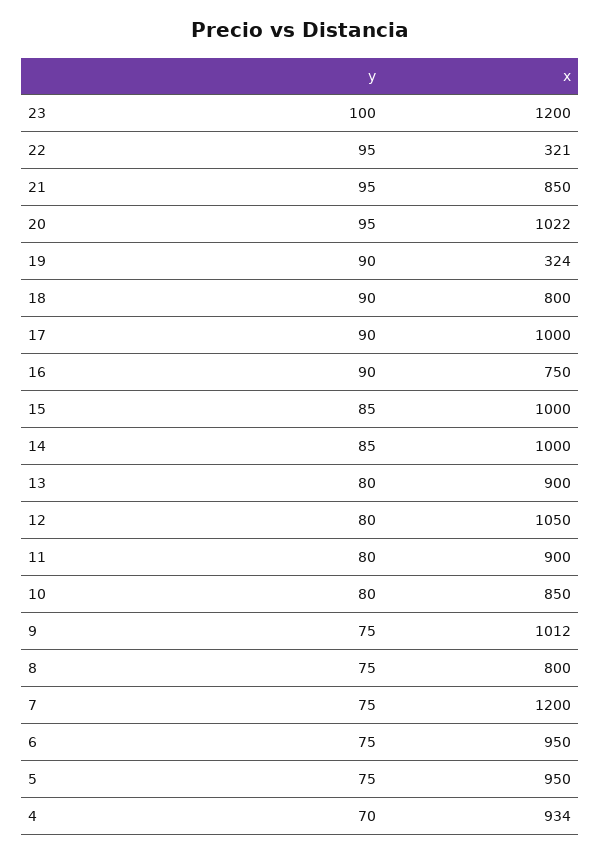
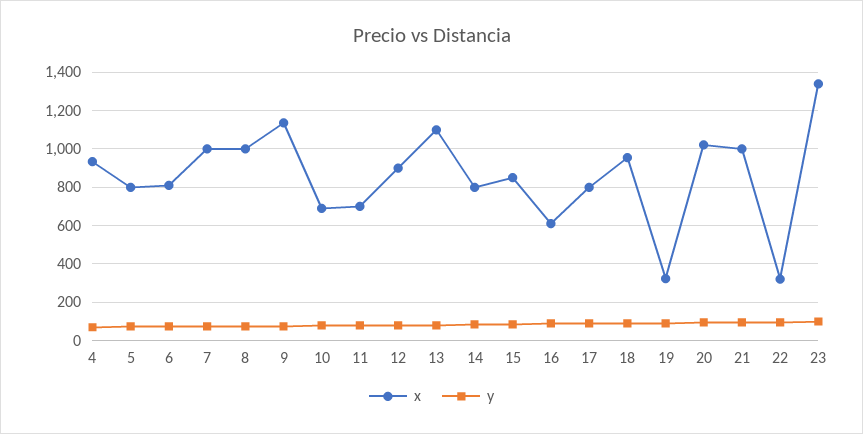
  {
    "y": {
      "23": 100,
      "22": 95,
      "21": 95,
      "20": 95,
      "19": 90,
      "18": 90,
      "17": 90,
      "16": 90,
      "15": 85,
      "14": 85,
      "13": 80,
      "12": 80,
      "11": 80,
      "10": 80,
      "9": 75,
      "8": 75,
      "7": 75,
      "6": 75,
      "5": 75,
      "4": 70
    },
    "x": {
-     "23": 1200,
+     "23": 1350,
      "22": 321,
-     "21": 850,
+     "21": 1000,
      "20": 1022,
      "19": 324,
-     "18": 800,
+     "18": 950,
-     "17": 1000,
+     "17": 800,
-     "16": 750,
+     "16": 600,
-     "15": 1000,
+     "15": 850,
-     "14": 1000,
+     "14": 800,
-     "13": 900,
+     "13": 1100,
-     "12": 1050,
+     "12": 900,
-     "11": 900,
+     "11": 700,
-     "10": 850,
+     "10": 700,
-     "9": 1012,
+     "9": 1150,
-     "8": 800,
+     "8": 1000,
-     "7": 1200,
+     "7": 1000,
-     "6": 950,
+     "6": 800,
-     "5": 950,
+     "5": 800,
      "4": 934
    }
  }

